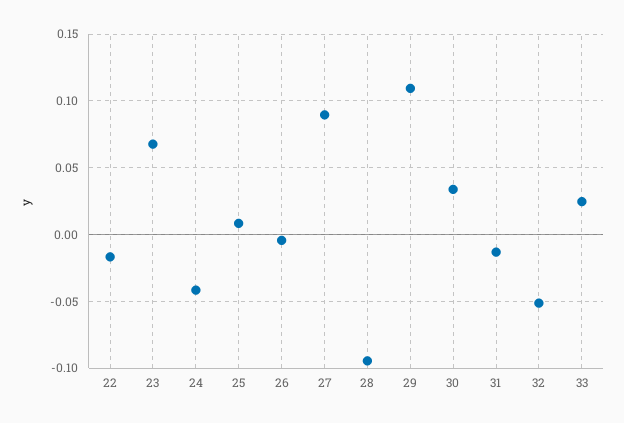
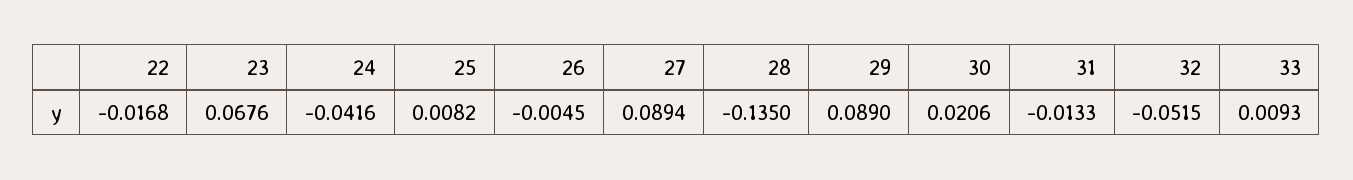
  {
    "22": -0.0168,
    "23": 0.0676,
    "24": -0.0416,
    "25": 0.0082,
    "26": -0.0045,
    "27": 0.0894,
-   "28": -0.095,
+   "28": -0.135,
-   "29": 0.11,
+   "29": 0.089,
-   "30": 0.035,
+   "30": 0.0206,
    "31": -0.0133,
    "32": -0.0515,
-   "33": 0.025
+   "33": 0.0093
  }

